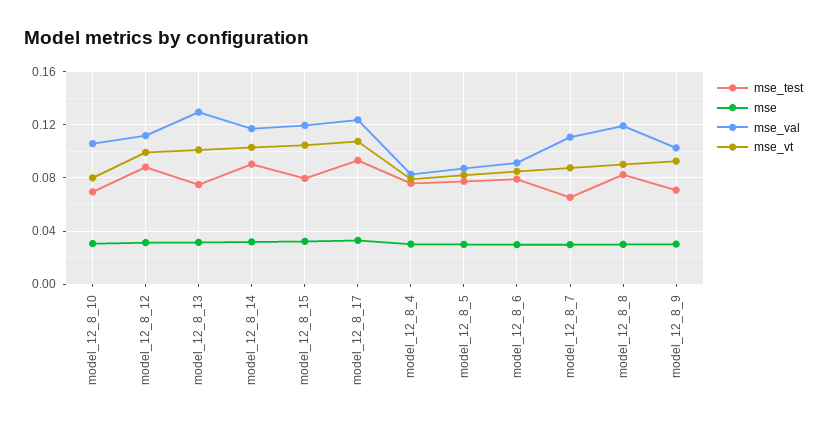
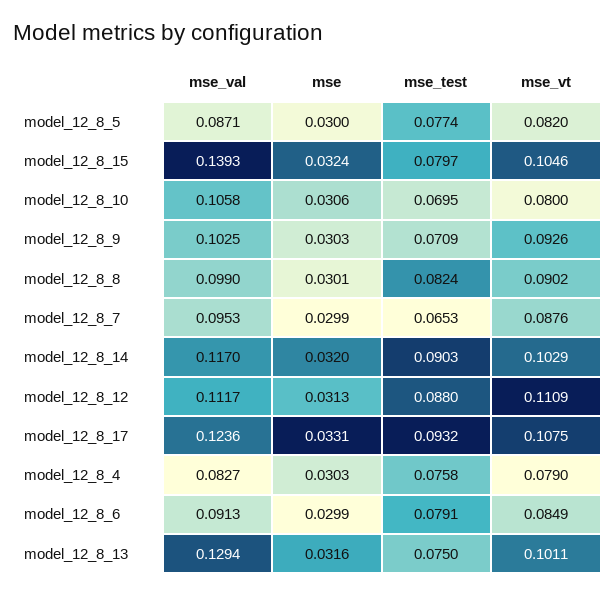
  {
    "mse_test": {
      "model_12_8_10": 0.0695,
      "model_12_8_12": 0.088,
      "model_12_8_13": 0.075,
      "model_12_8_14": 0.0903,
      "model_12_8_15": 0.0797,
      "model_12_8_17": 0.0932,
      "model_12_8_4": 0.0758,
      "model_12_8_5": 0.0774,
      "model_12_8_6": 0.0791,
      "model_12_8_7": 0.0653,
      "model_12_8_8": 0.0824,
      "model_12_8_9": 0.0709
    },
    "mse": {
      "model_12_8_10": 0.0306,
      "model_12_8_12": 0.0313,
      "model_12_8_13": 0.0316,
      "model_12_8_14": 0.032,
      "model_12_8_15": 0.0324,
      "model_12_8_17": 0.0331,
      "model_12_8_4": 0.0303,
      "model_12_8_5": 0.03,
      "model_12_8_6": 0.0299,
      "model_12_8_7": 0.0299,
      "model_12_8_8": 0.0301,
      "model_12_8_9": 0.0303
    },
    "mse_val": {
      "model_12_8_10": 0.1058,
      "model_12_8_12": 0.1117,
      "model_12_8_13": 0.1294,
      "model_12_8_14": 0.117,
-     "model_12_8_15": 0.12,
+     "model_12_8_15": 0.1393,
      "model_12_8_17": 0.1236,
      "model_12_8_4": 0.0827,
      "model_12_8_5": 0.0871,
      "model_12_8_6": 0.0913,
-     "model_12_8_7": 0.11,
+     "model_12_8_7": 0.0953,
-     "model_12_8_8": 0.12,
+     "model_12_8_8": 0.099,
      "model_12_8_9": 0.1025
    },
    "mse_vt": {
      "model_12_8_10": 0.08,
-     "model_12_8_12": 0.1,
+     "model_12_8_12": 0.1109,
      "model_12_8_13": 0.1011,
      "model_12_8_14": 0.1029,
      "model_12_8_15": 0.1046,
      "model_12_8_17": 0.1075,
      "model_12_8_4": 0.079,
      "model_12_8_5": 0.082,
      "model_12_8_6": 0.0849,
      "model_12_8_7": 0.0876,
      "model_12_8_8": 0.0902,
      "model_12_8_9": 0.0926
    }
  }

